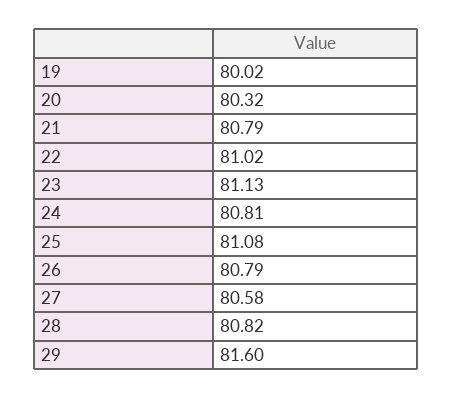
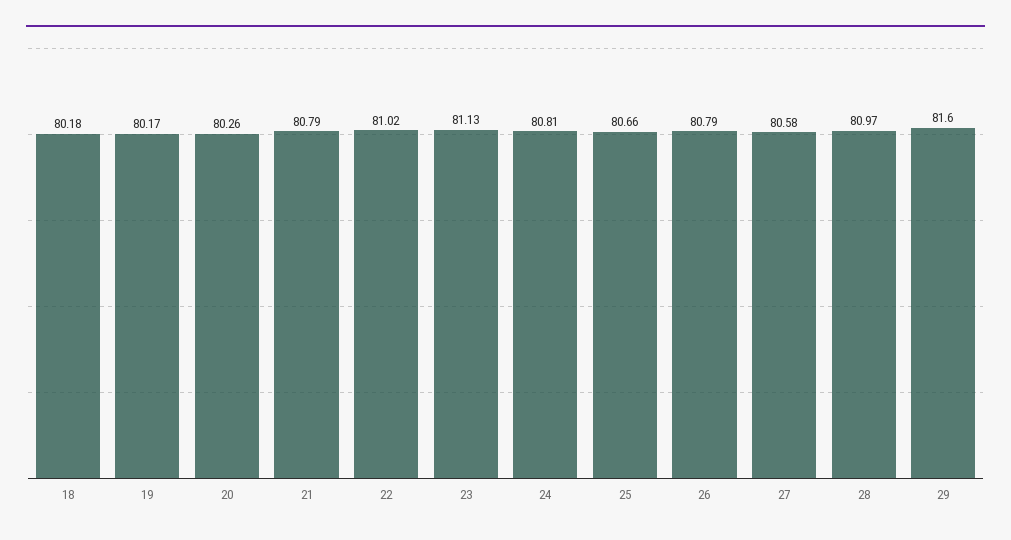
  {
-   "19": 80.02,
+   "19": 80.17,
-   "20": 80.32,
+   "20": 80.26,
    "21": 80.79,
    "22": 81.02,
    "23": 81.13,
    "24": 80.81,
-   "25": 81.08,
+   "25": 80.66,
    "26": 80.79,
    "27": 80.58,
-   "28": 80.82,
+   "28": 80.97,
-   "29": 81.6
+   "29": 81.6,
+   "18": 80.18
  }

